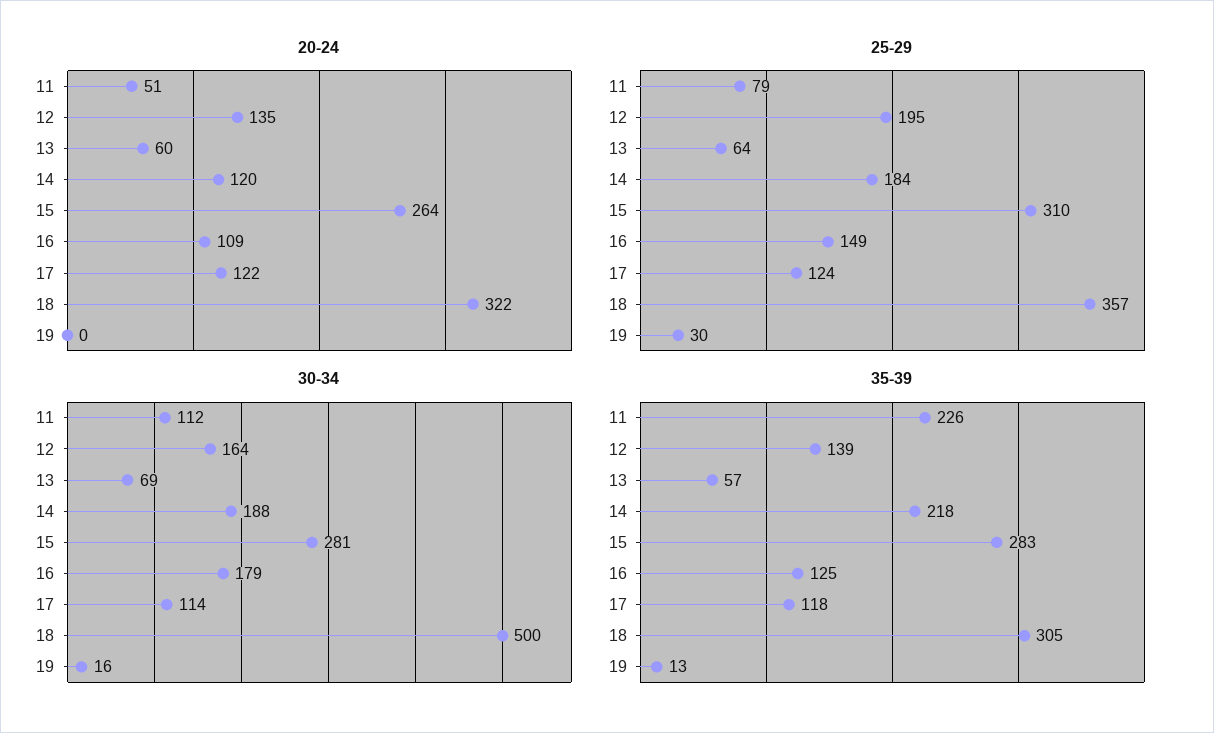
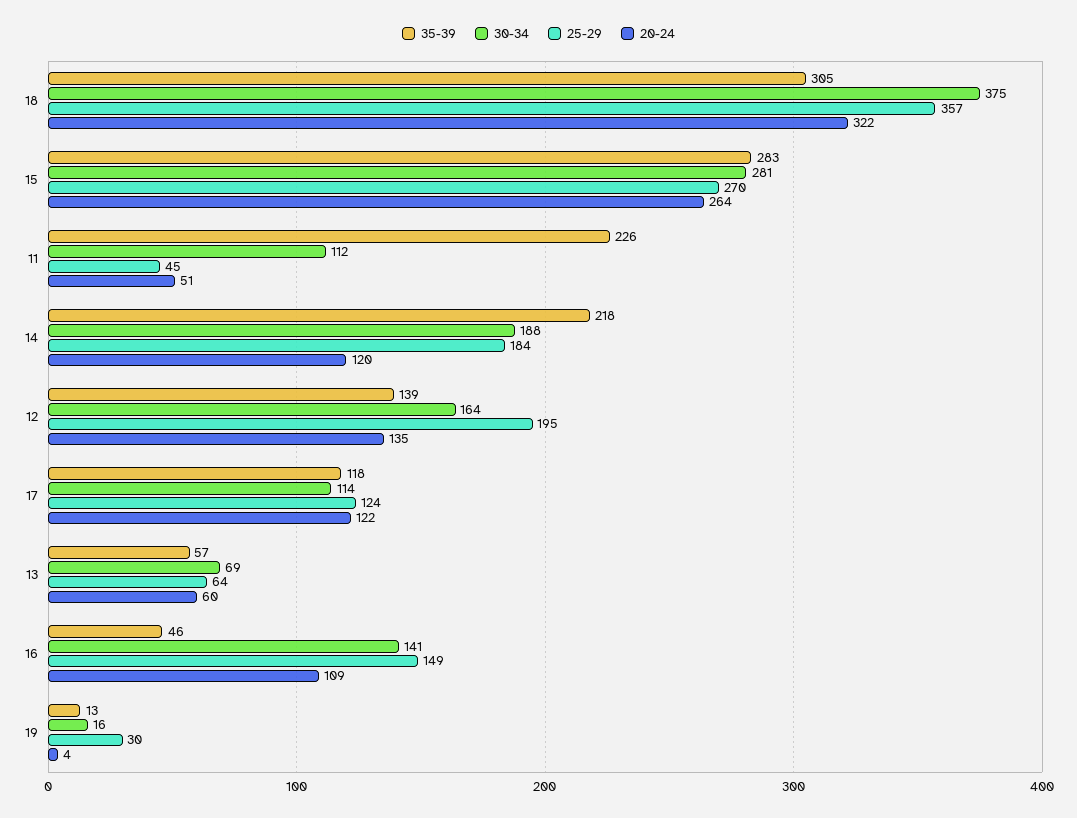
  {
    "20-24": {
      "11": 51,
      "12": 135,
      "13": 60,
      "14": 120,
      "15": 264,
      "16": 109,
      "17": 122,
      "18": 322,
-     "19": 0
+     "19": 4
    },
    "25-29": {
-     "11": 79,
+     "11": 45,
      "12": 195,
      "13": 64,
      "14": 184,
-     "15": 310,
+     "15": 270,
      "16": 149,
      "17": 124,
      "18": 357,
      "19": 30
    },
    "30-34": {
      "11": 112,
      "12": 164,
      "13": 69,
      "14": 188,
      "15": 281,
-     "16": 179,
+     "16": 141,
      "17": 114,
-     "18": 500,
+     "18": 375,
      "19": 16
    },
    "35-39": {
      "11": 226,
      "12": 139,
      "13": 57,
      "14": 218,
      "15": 283,
-     "16": 125,
+     "16": 46,
      "17": 118,
      "18": 305,
      "19": 13
    }
  }

